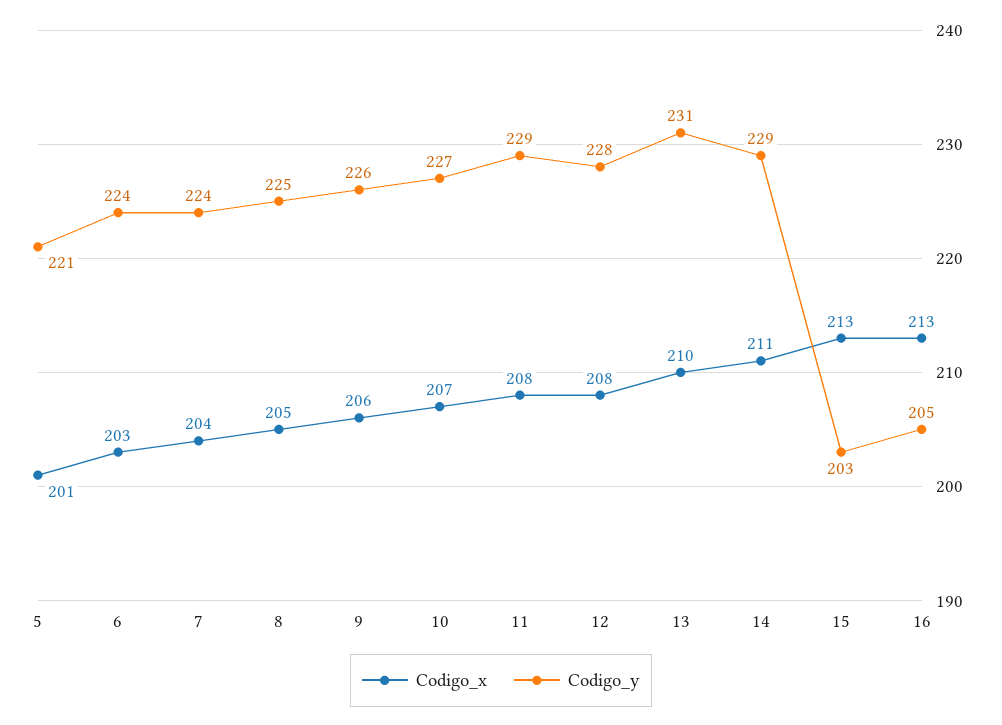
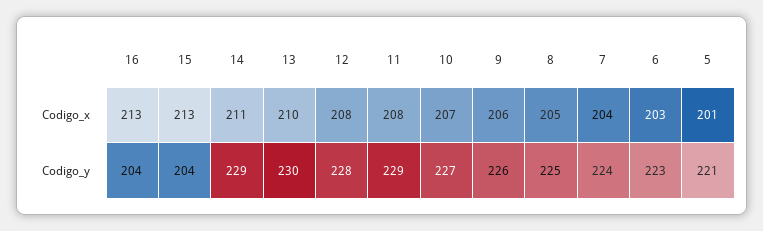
  {
    "Codigo_x": {
      "5": 201,
      "6": 203,
      "7": 204,
      "8": 205,
      "9": 206,
      "10": 207,
      "11": 208,
      "12": 208,
      "13": 210,
      "14": 211,
      "15": 213,
      "16": 213
    },
    "Codigo_y": {
      "5": 221,
-     "6": 224,
+     "6": 223,
      "7": 224,
      "8": 225,
      "9": 226,
      "10": 227,
      "11": 229,
      "12": 228,
-     "13": 231,
+     "13": 230,
      "14": 229,
-     "15": 203,
+     "15": 204,
-     "16": 205
+     "16": 204
    }
  }

